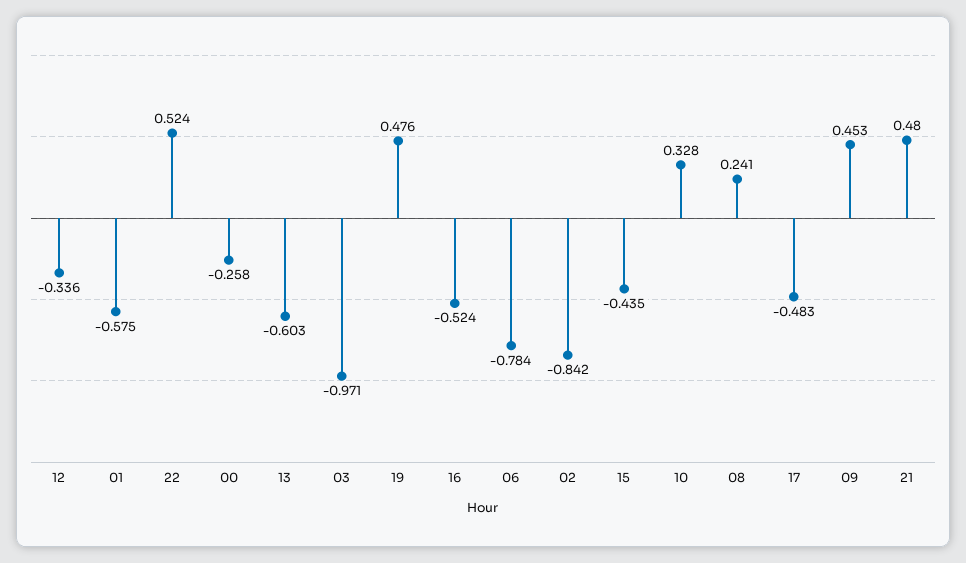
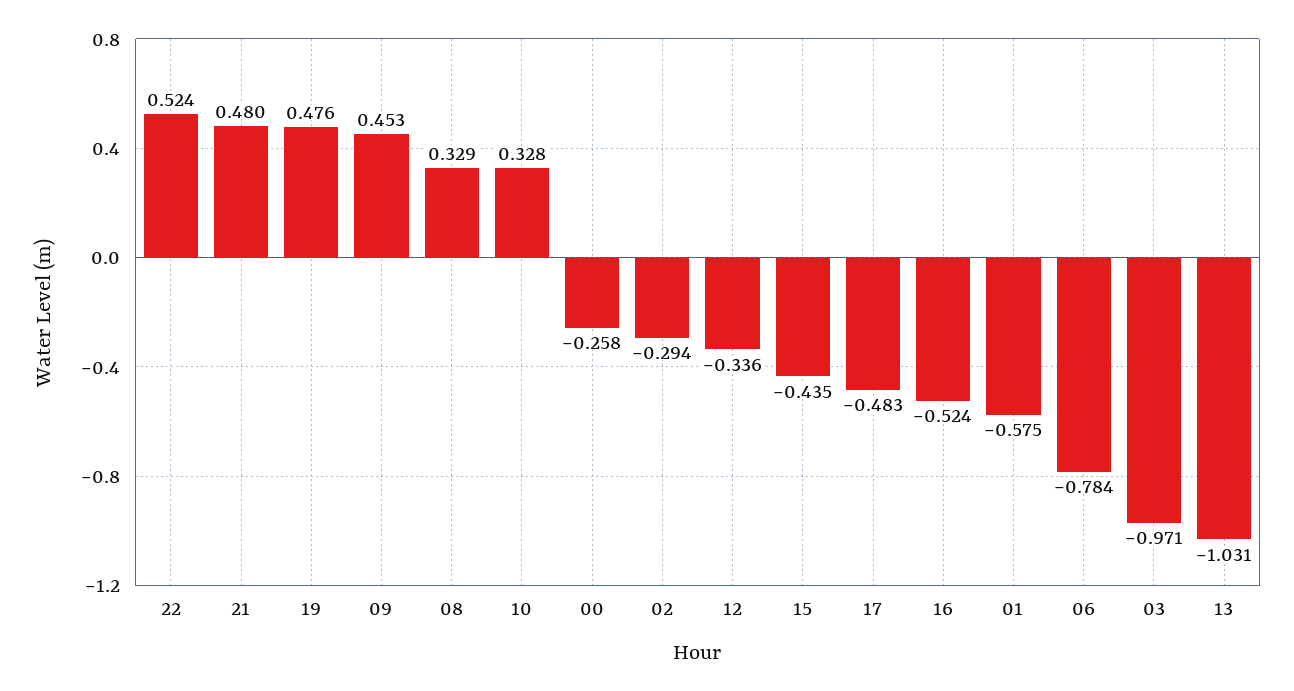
  {
    "12": -0.336,
    "01": -0.575,
    "22": 0.524,
    "00": -0.258,
-   "13": -0.603,
+   "13": -1.031,
    "03": -0.971,
    "19": 0.476,
    "16": -0.524,
    "06": -0.784,
-   "02": -0.842,
+   "02": -0.294,
    "15": -0.435,
    "10": 0.328,
-   "08": 0.241,
+   "08": 0.329,
    "17": -0.483,
    "09": 0.453,
    "21": 0.48
  }

